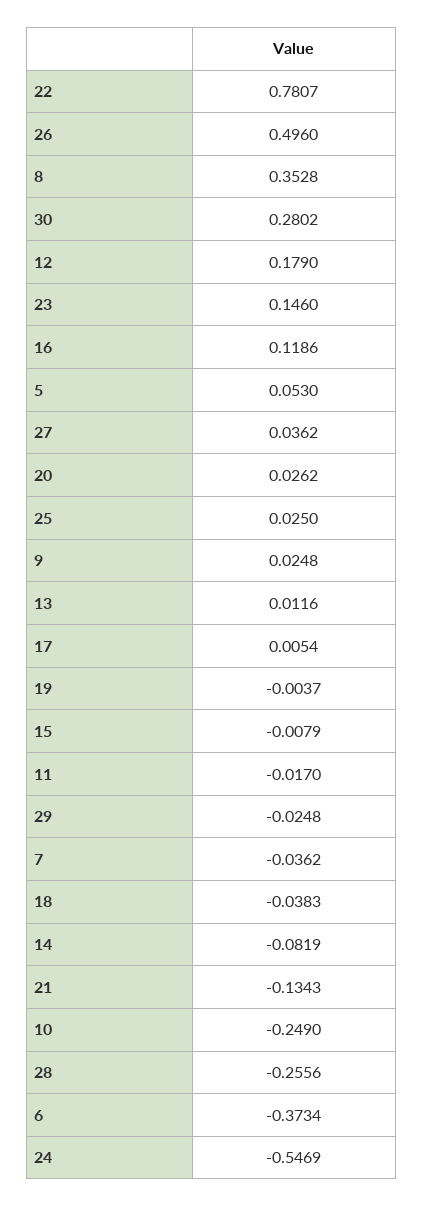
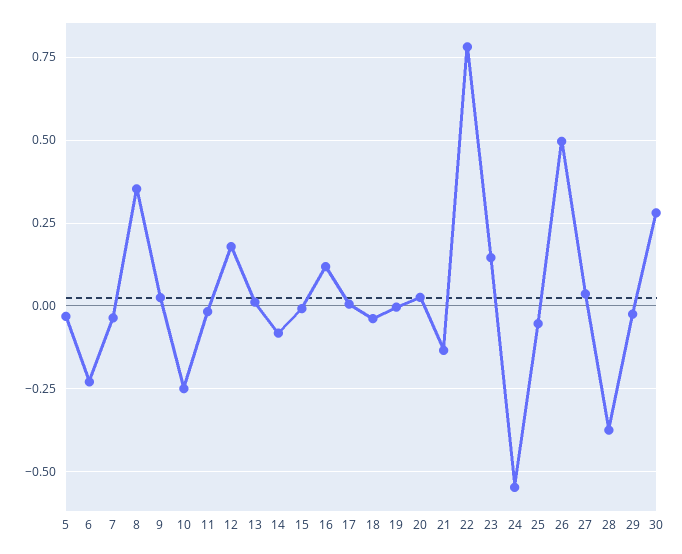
  {
    "22": 0.7807,
    "26": 0.496,
    "8": 0.3528,
    "30": 0.2802,
    "12": 0.179,
    "23": 0.146,
    "16": 0.1186,
-   "5": 0.053,
+   "5": -0.025,
    "27": 0.0362,
    "20": 0.0262,
-   "25": 0.025,
+   "25": -0.05,
    "9": 0.0248,
    "13": 0.0116,
    "17": 0.0054,
    "19": -0.0037,
    "15": -0.0079,
    "11": -0.017,
    "29": -0.0248,
    "7": -0.0362,
    "18": -0.0383,
    "14": -0.0819,
    "21": -0.1343,
    "10": -0.249,
-   "28": -0.2556,
+   "28": -0.375,
-   "6": -0.3734,
+   "6": -0.225,
    "24": -0.5469
  }

